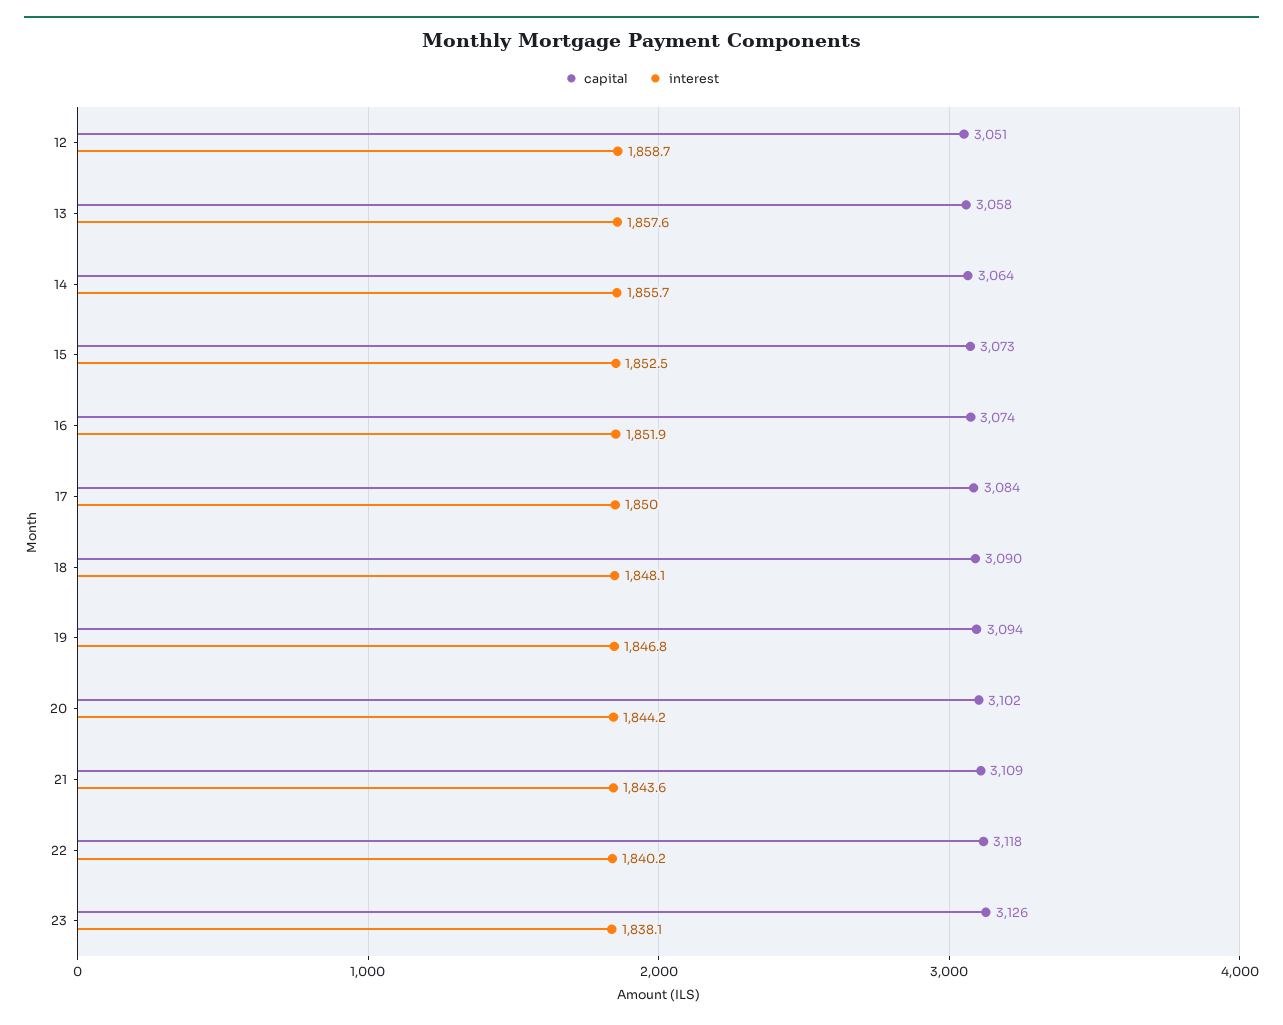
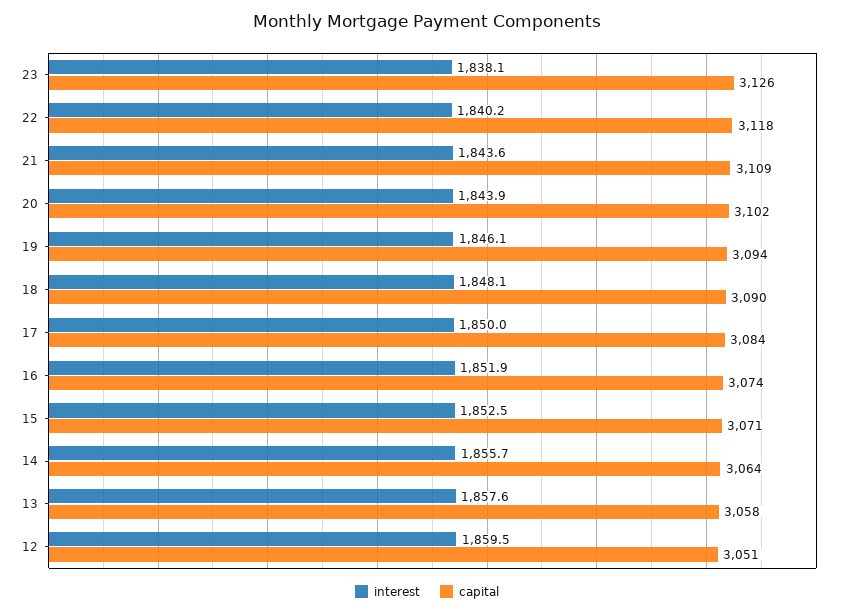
  {
    "capital": {
      "12": 3051,
      "13": 3058,
      "14": 3064,
-     "15": 3073,
+     "15": 3071,
      "16": 3074,
      "17": 3084,
      "18": 3090,
      "19": 3094,
      "20": 3102,
      "21": 3109,
      "22": 3118,
      "23": 3126
    },
    "interest": {
-     "12": 1858.7,
+     "12": 1859.5,
      "13": 1857.6,
      "14": 1855.7,
      "15": 1852.5,
      "16": 1851.9,
      "17": 1850,
      "18": 1848.1,
-     "19": 1846.8,
+     "19": 1846.1,
-     "20": 1844.2,
+     "20": 1843.9,
      "21": 1843.6,
      "22": 1840.2,
      "23": 1838.1
    }
  }

